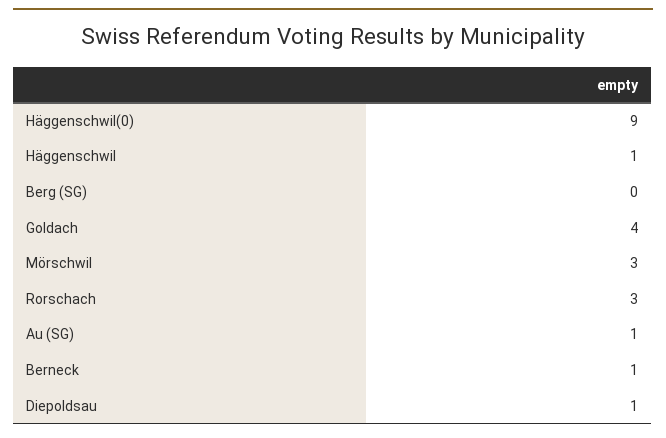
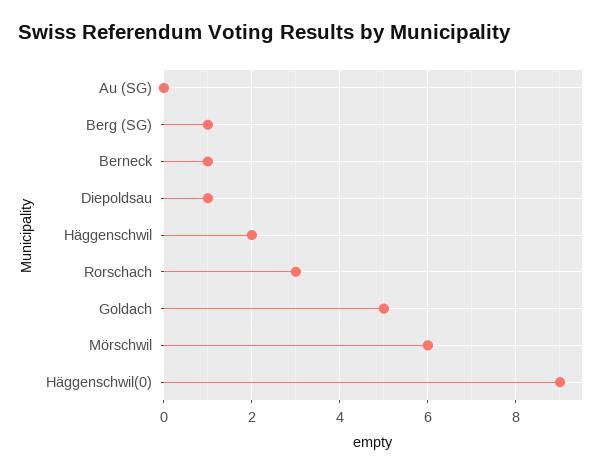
  {
    "Häggenschwil(0)": 9,
-   "Häggenschwil": 1,
+   "Häggenschwil": 2,
-   "Berg (SG)": 0,
+   "Berg (SG)": 1,
-   "Goldach": 4,
+   "Goldach": 5,
-   "Mörschwil": 3,
+   "Mörschwil": 6,
    "Rorschach": 3,
-   "Au (SG)": 1,
+   "Au (SG)": 0,
    "Berneck": 1,
    "Diepoldsau": 1
  }

